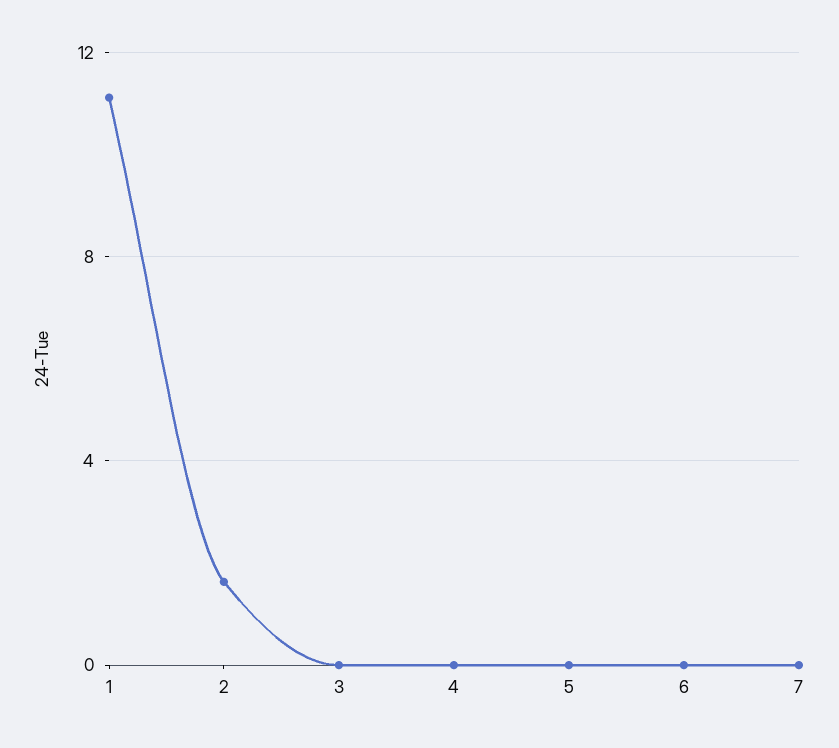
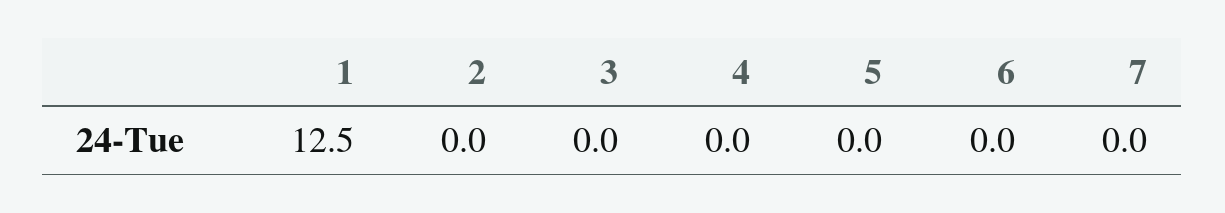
  {
-   "1": 11,
+   "1": 12.5,
-   "2": 1.5,
+   "2": 0,
    "3": 0,
    "4": 0,
    "5": 0,
    "6": 0,
    "7": 0
  }

